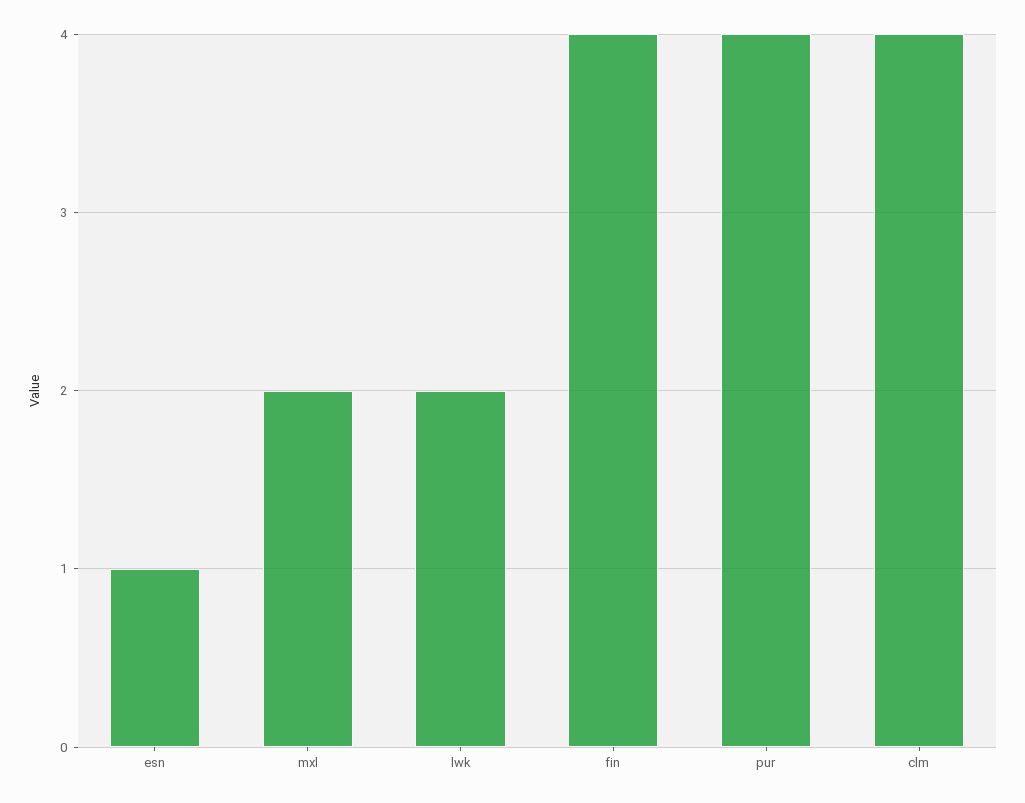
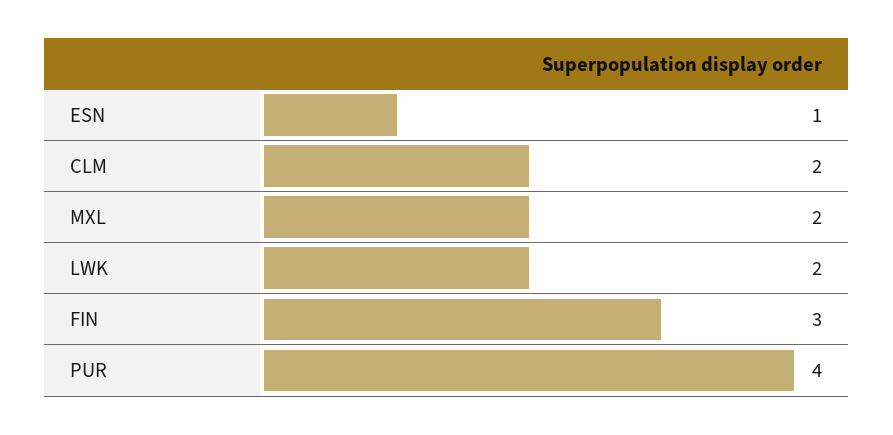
  {
    "esn": 1,
    "mxl": 2,
    "lwk": 2,
-   "fin": 4,
+   "fin": 3,
    "pur": 4,
-   "clm": 4
+   "clm": 2
  }

